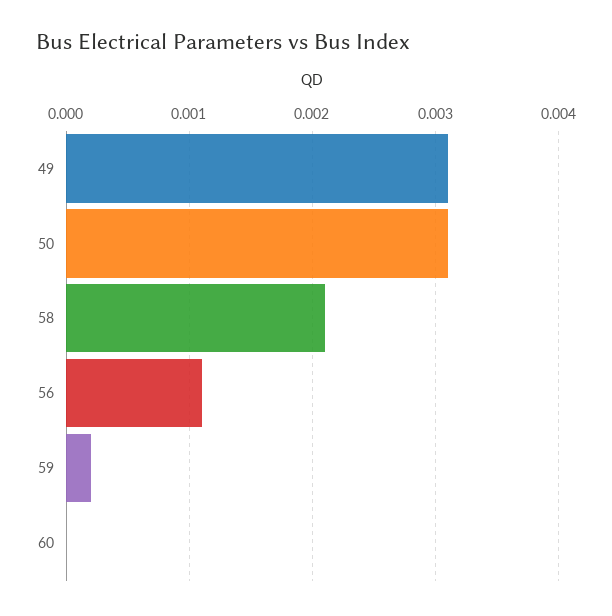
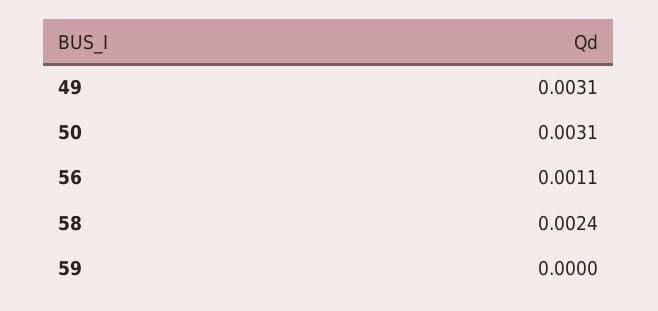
  {
    "49": 0.0031,
    "50": 0.0031,
-   "58": 0.0021,
+   "58": 0.0024,
    "56": 0.0011,
-   "59": 0.0002,
+   "59": 0
-   "60": 0
  }

